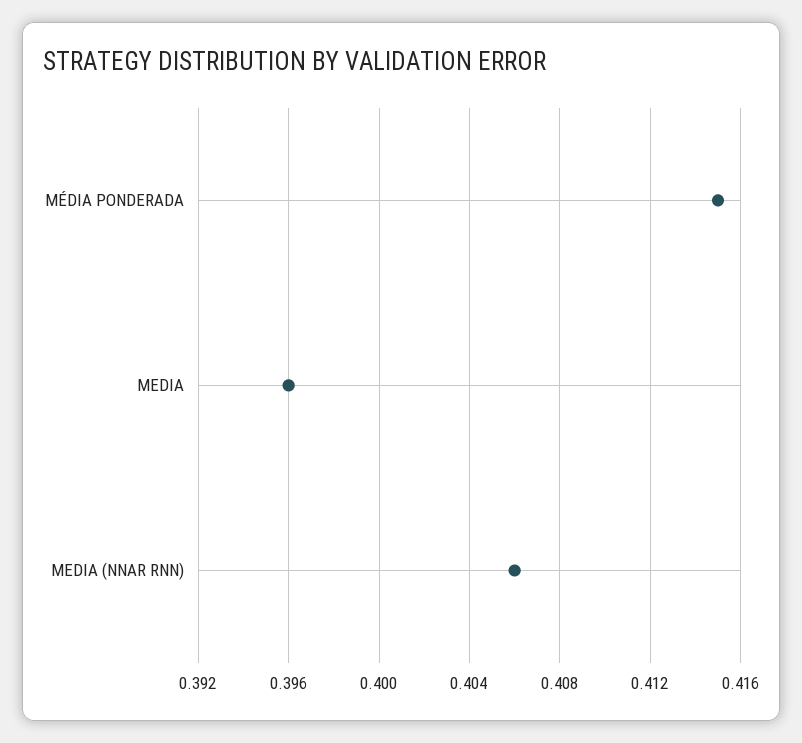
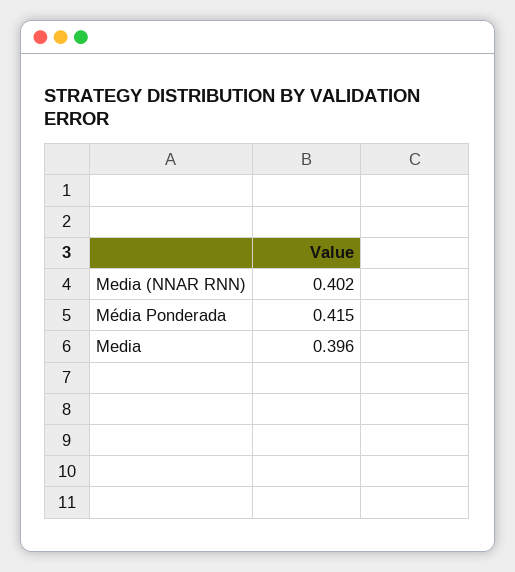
  {
    "MÉDIA PONDERADA": 0.415,
    "MEDIA": 0.396,
-   "MEDIA (NNAR RNN)": 0.406
+   "MEDIA (NNAR RNN)": 0.402
  }

